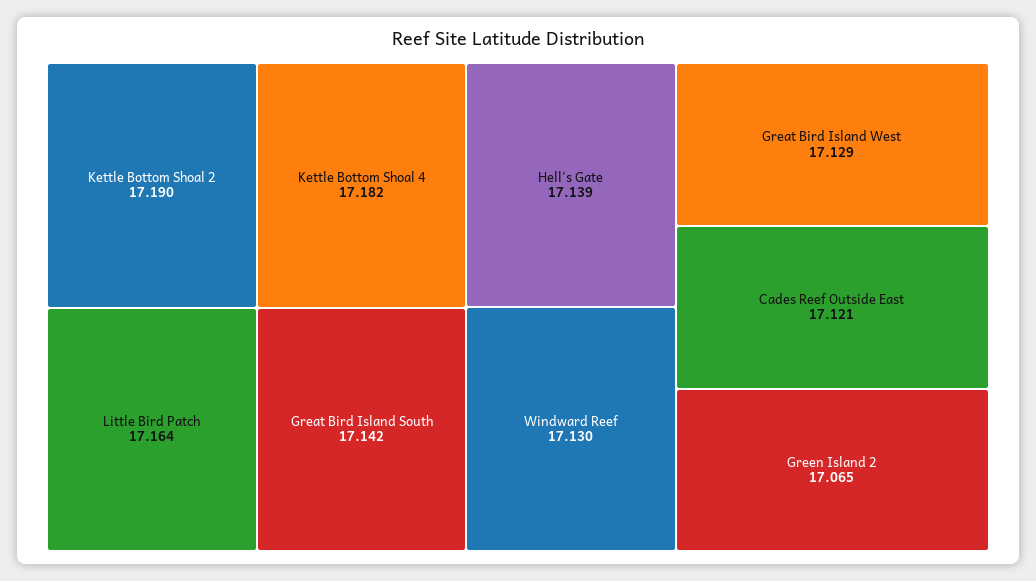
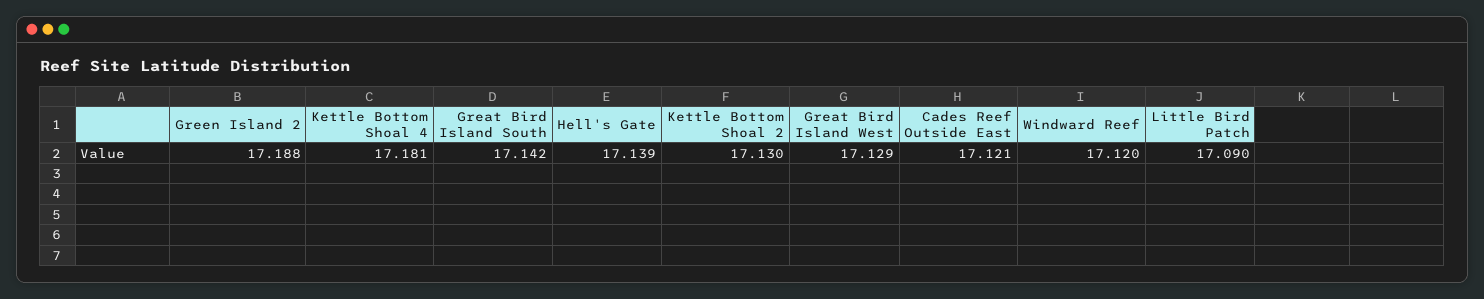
  {
-   "Kettle Bottom Shoal 2": 17.19,
+   "Kettle Bottom Shoal 2": 17.13,
-   "Kettle Bottom Shoal 4": 17.182,
+   "Kettle Bottom Shoal 4": 17.181,
-   "Little Bird Patch": 17.164,
+   "Little Bird Patch": 17.09,
    "Great Bird Island South": 17.142,
    "Hell's Gate": 17.139,
-   "Windward Reef": 17.13,
+   "Windward Reef": 17.12,
    "Great Bird Island West": 17.129,
    "Cades Reef Outside East": 17.121,
-   "Green Island 2": 17.065
+   "Green Island 2": 17.188
  }

